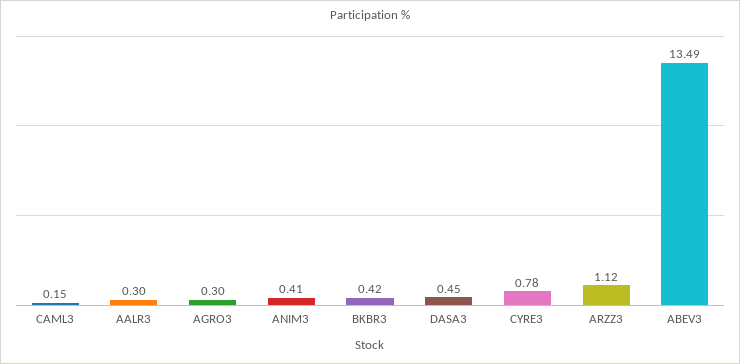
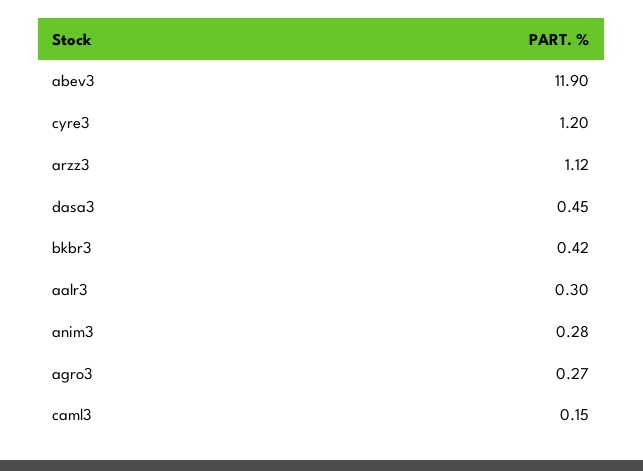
  {
    "CAML3": 0.15,
    "AALR3": 0.3,
-   "AGRO3": 0.3,
+   "AGRO3": 0.27,
-   "ANIM3": 0.41,
+   "ANIM3": 0.28,
    "BKBR3": 0.42,
    "DASA3": 0.45,
-   "CYRE3": 0.78,
+   "CYRE3": 1.2,
    "ARZZ3": 1.12,
-   "ABEV3": 13.49
+   "ABEV3": 11.9
  }

